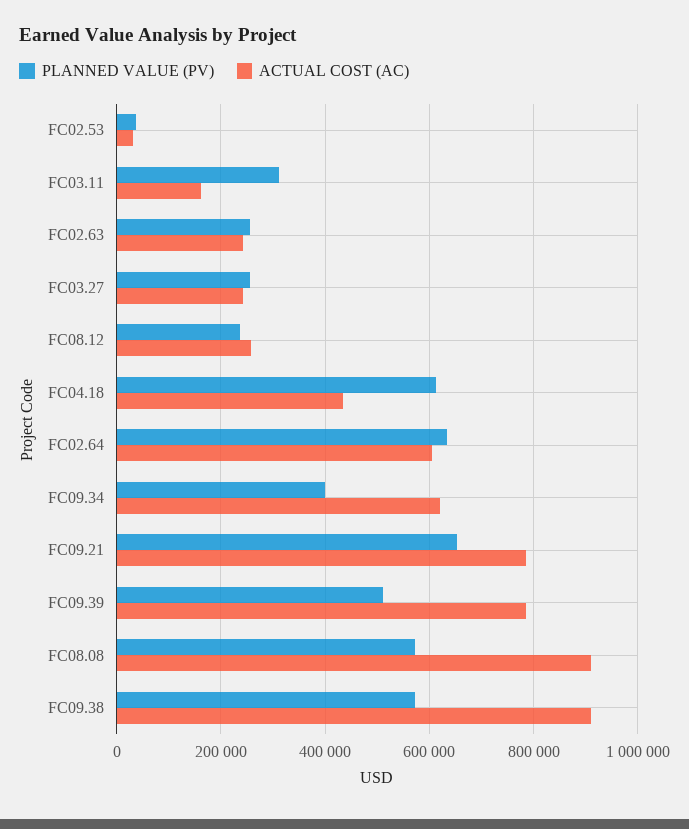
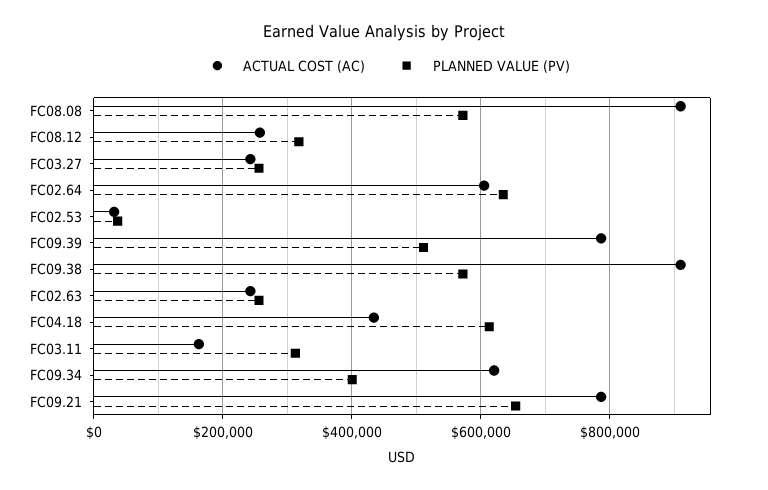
  {
    "PLANNED VALUE (PV)": {
      "FC02.53": 40000,
      "FC03.11": 320000,
      "FC02.63": 260000,
      "FC03.27": 260000,
-     "FC08.12": 240000,
+     "FC08.12": 320000,
      "FC04.18": 620000,
      "FC02.64": 640000,
      "FC09.34": 400000,
      "FC09.21": 660000,
      "FC09.39": 520000,
      "FC08.08": 580000,
      "FC09.38": 580000
    },
    "ACTUAL COST (AC)": {
      "FC02.53": 40000,
      "FC03.11": 160000,
      "FC02.63": 240000,
      "FC03.27": 240000,
      "FC08.12": 260000,
      "FC04.18": 440000,
      "FC02.64": 600000,
      "FC09.34": 620000,
      "FC09.21": 780000,
      "FC09.39": 780000,
      "FC08.08": 900000,
      "FC09.38": 900000
    }
  }

